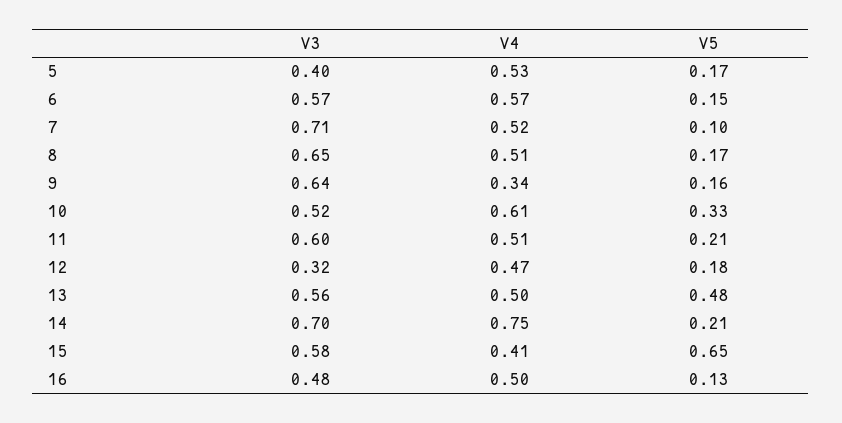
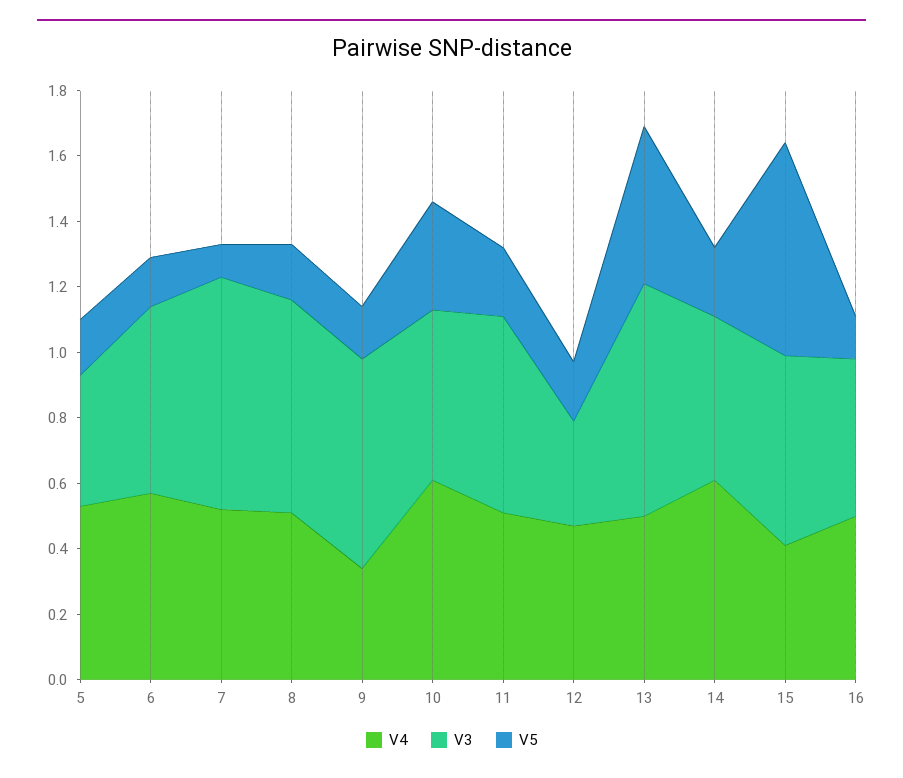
  {
    "V3": {
      "5": 0.4,
      "6": 0.57,
      "7": 0.71,
      "8": 0.65,
      "9": 0.64,
      "10": 0.52,
      "11": 0.6,
      "12": 0.32,
-     "13": 0.56,
+     "13": 0.7,
-     "14": 0.7,
+     "14": 0.5,
      "15": 0.58,
      "16": 0.48
    },
    "V4": {
      "5": 0.53,
      "6": 0.57,
      "7": 0.52,
      "8": 0.51,
      "9": 0.34,
      "10": 0.61,
      "11": 0.51,
      "12": 0.47,
      "13": 0.5,
-     "14": 0.75,
+     "14": 0.6,
      "15": 0.41,
      "16": 0.5
    },
    "V5": {
      "5": 0.17,
      "6": 0.15,
      "7": 0.1,
      "8": 0.17,
      "9": 0.16,
      "10": 0.33,
      "11": 0.21,
      "12": 0.18,
      "13": 0.48,
      "14": 0.21,
      "15": 0.65,
      "16": 0.13
    }
  }

